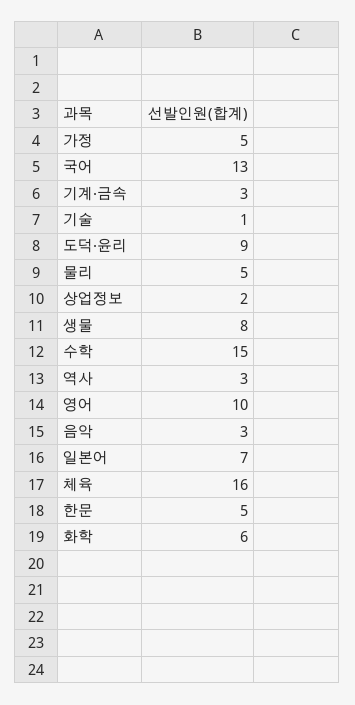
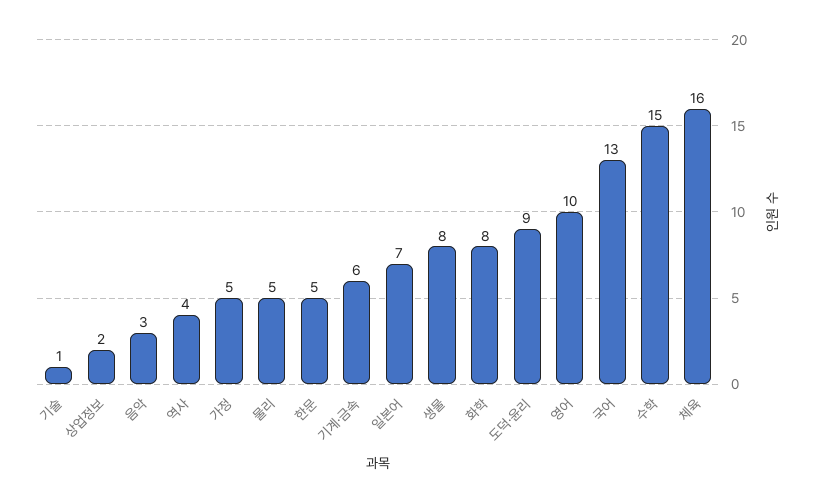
  {
    "가정": 5,
    "국어": 13,
-   "기계·금속": 3,
+   "기계·금속": 6,
    "기술": 1,
    "도덕·윤리": 9,
    "물리": 5,
    "상업정보": 2,
    "생물": 8,
    "수학": 15,
-   "역사": 3,
+   "역사": 4,
    "영어": 10,
    "음악": 3,
    "일본어": 7,
    "체육": 16,
    "한문": 5,
-   "화학": 6
+   "화학": 8
  }

